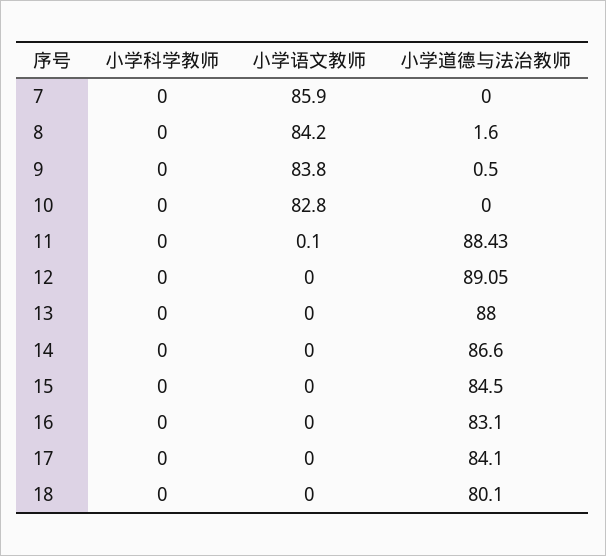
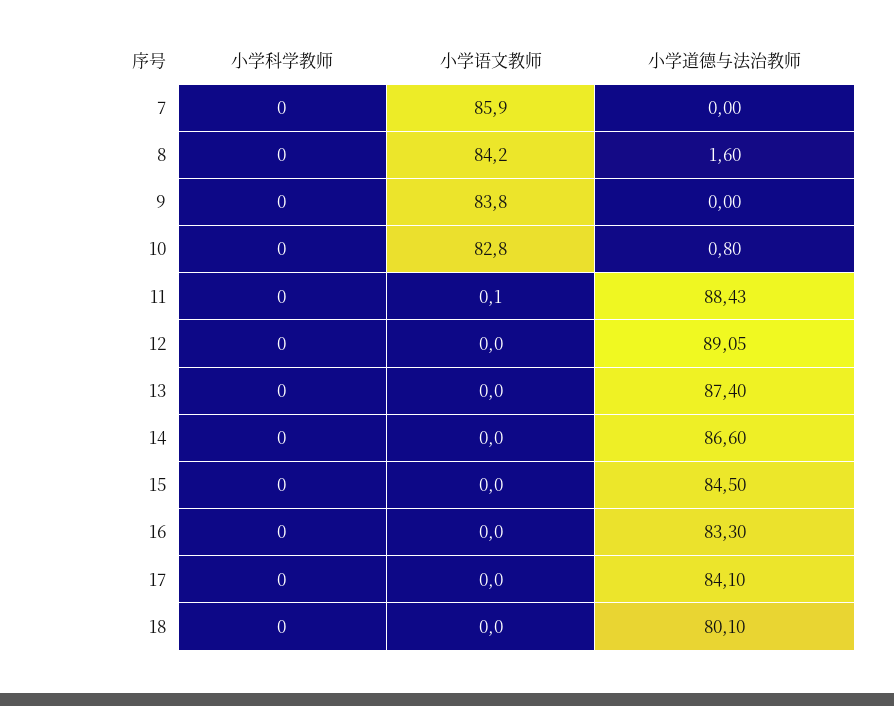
  {
    "小学科学教师": {
      "7": 0,
      "8": 0,
      "9": 0,
      "10": 0,
      "11": 0,
      "12": 0,
      "13": 0,
      "14": 0,
      "15": 0,
      "16": 0,
      "17": 0,
      "18": 0
    },
    "小学语文教师": {
      "7": 85.9,
      "8": 84.2,
      "9": 83.8,
      "10": 82.8,
      "11": 0.1,
      "12": 0,
      "13": 0,
      "14": 0,
      "15": 0,
      "16": 0,
      "17": 0,
      "18": 0
    },
    "小学道德与法治教师": {
      "7": 0,
      "8": 1.6,
-     "9": 0.5,
+     "9": 0,
-     "10": 0,
+     "10": 0.8,
      "11": 88.43,
      "12": 89.05,
-     "13": 88,
+     "13": 87.4,
      "14": 86.6,
      "15": 84.5,
-     "16": 83.1,
+     "16": 83.3,
      "17": 84.1,
      "18": 80.1
    }
  }

